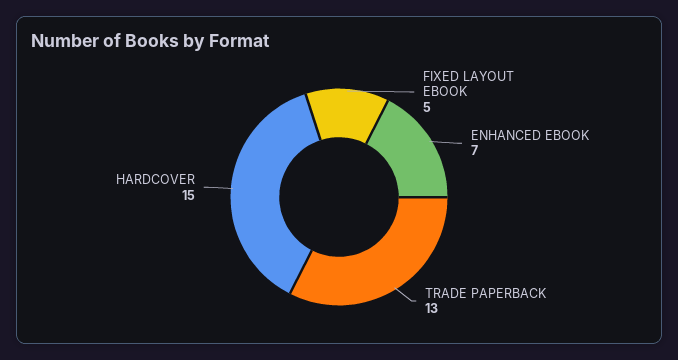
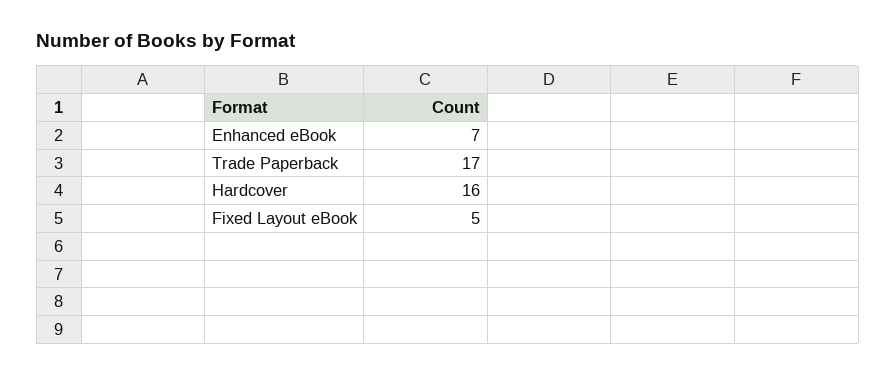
  {
    "FIXED LAYOUT EBOOK": 5,
    "ENHANCED EBOOK": 7,
-   "TRADE PAPERBACK": 13,
+   "TRADE PAPERBACK": 17,
-   "HARDCOVER": 15
+   "HARDCOVER": 16
  }

